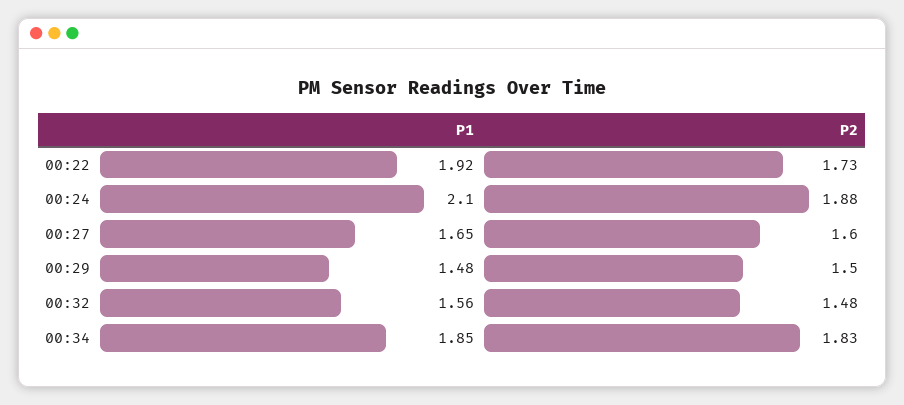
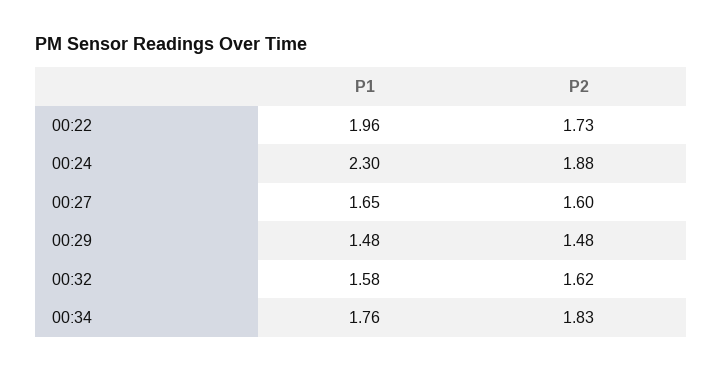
  {
    "P1": {
-     "00:22": 1.92,
+     "00:22": 1.96,
-     "00:24": 2.1,
+     "00:24": 2.3,
      "00:27": 1.65,
      "00:29": 1.48,
-     "00:32": 1.56,
+     "00:32": 1.58,
-     "00:34": 1.85
+     "00:34": 1.76
    },
    "P2": {
      "00:22": 1.73,
      "00:24": 1.88,
      "00:27": 1.6,
-     "00:29": 1.5,
+     "00:29": 1.48,
-     "00:32": 1.48,
+     "00:32": 1.62,
      "00:34": 1.83
    }
  }

